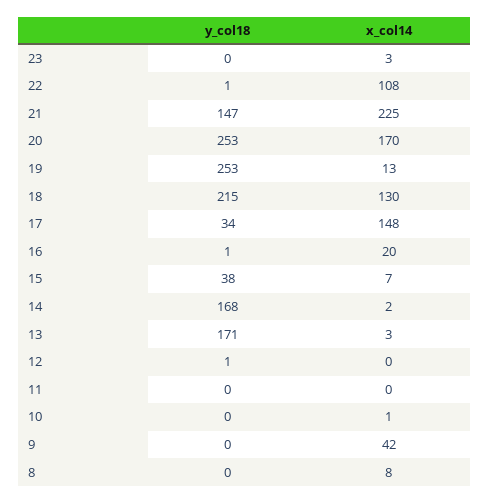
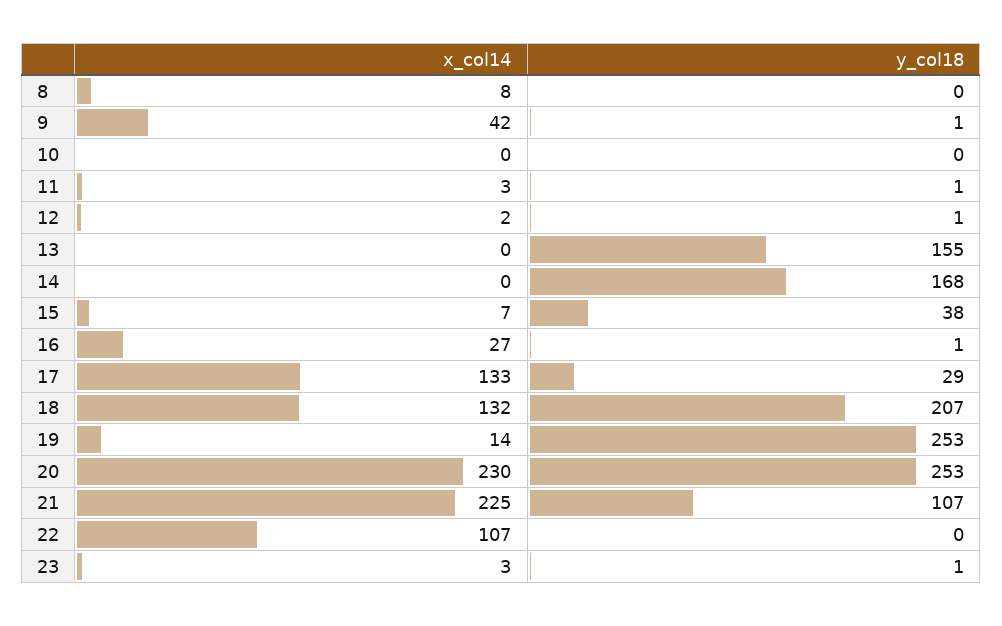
  {
    "y_col18": {
-     "23": 0,
+     "23": 1,
-     "22": 1,
+     "22": 0,
-     "21": 147,
+     "21": 107,
      "20": 253,
      "19": 253,
-     "18": 215,
+     "18": 207,
-     "17": 34,
+     "17": 29,
      "16": 1,
      "15": 38,
      "14": 168,
-     "13": 171,
+     "13": 155,
      "12": 1,
-     "11": 0,
+     "11": 1,
      "10": 0,
-     "9": 0,
+     "9": 1,
      "8": 0
    },
    "x_col14": {
      "23": 3,
-     "22": 108,
+     "22": 107,
      "21": 225,
-     "20": 170,
+     "20": 230,
-     "19": 13,
+     "19": 14,
-     "18": 130,
+     "18": 132,
-     "17": 148,
+     "17": 133,
-     "16": 20,
+     "16": 27,
      "15": 7,
-     "14": 2,
+     "14": 0,
-     "13": 3,
+     "13": 0,
-     "12": 0,
+     "12": 2,
-     "11": 0,
+     "11": 3,
-     "10": 1,
+     "10": 0,
      "9": 42,
      "8": 8
    }
  }

